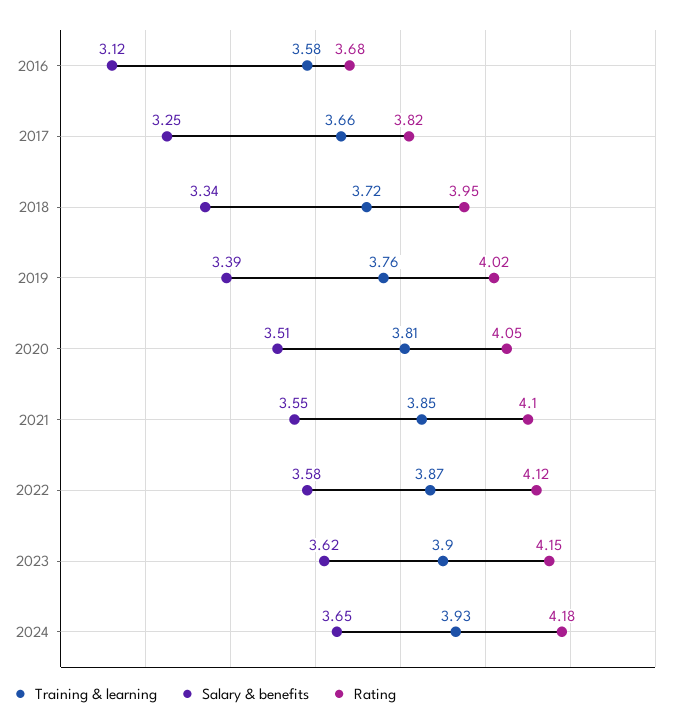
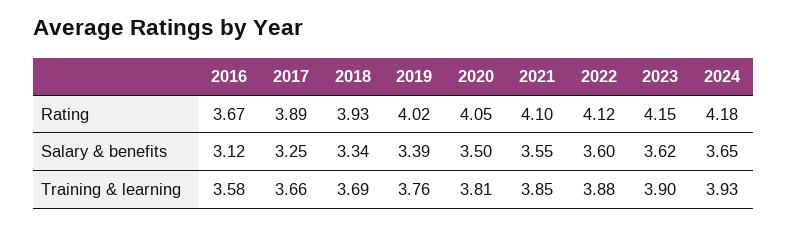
  {
    "Training & learning": {
      "2016": 3.58,
      "2017": 3.66,
-     "2018": 3.72,
+     "2018": 3.69,
      "2019": 3.76,
      "2020": 3.81,
      "2021": 3.85,
-     "2022": 3.87,
+     "2022": 3.88,
      "2023": 3.9,
      "2024": 3.93
    },
    "Salary & benefits": {
      "2016": 3.12,
      "2017": 3.25,
      "2018": 3.34,
      "2019": 3.39,
-     "2020": 3.51,
+     "2020": 3.5,
      "2021": 3.55,
-     "2022": 3.58,
+     "2022": 3.6,
      "2023": 3.62,
      "2024": 3.65
    },
    "Rating": {
-     "2016": 3.68,
+     "2016": 3.67,
-     "2017": 3.82,
+     "2017": 3.89,
-     "2018": 3.95,
+     "2018": 3.93,
      "2019": 4.02,
      "2020": 4.05,
      "2021": 4.1,
      "2022": 4.12,
      "2023": 4.15,
      "2024": 4.18
    }
  }

